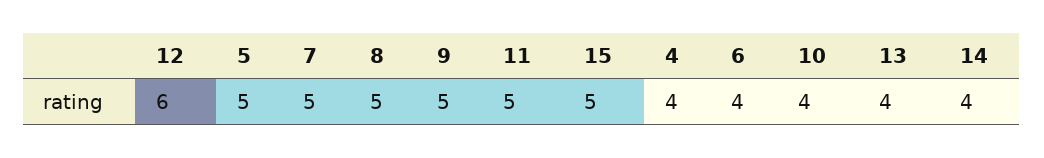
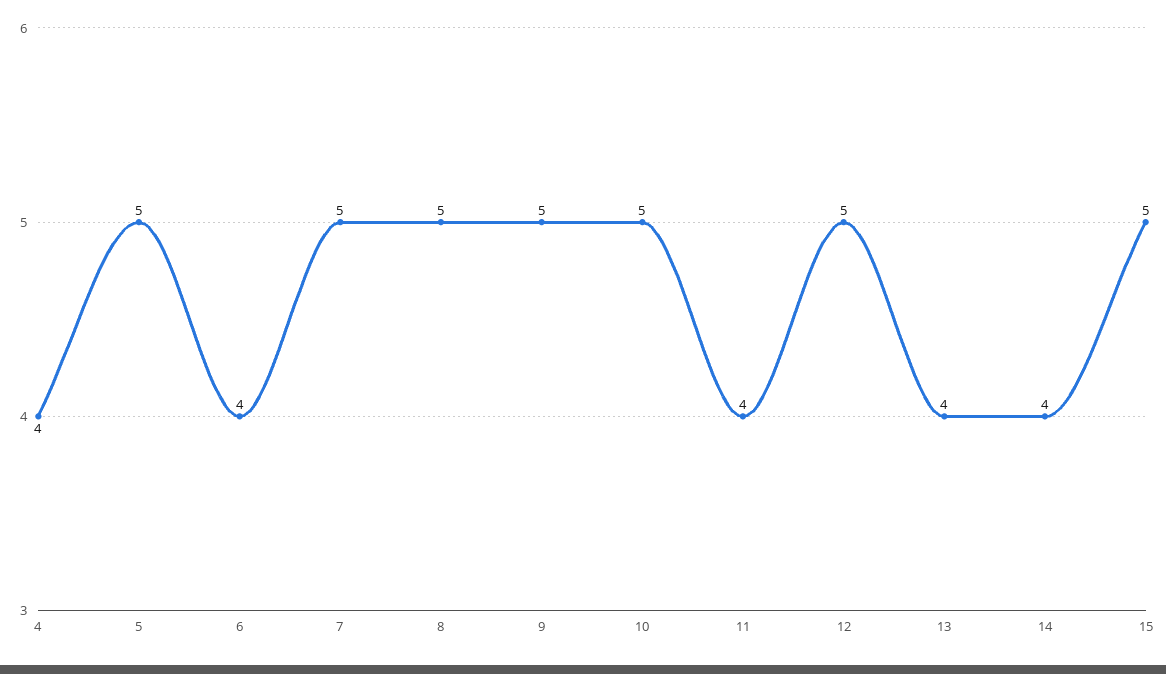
  {
-   "12": 6,
+   "12": 5,
    "5": 5,
    "7": 5,
    "8": 5,
    "9": 5,
-   "11": 5,
+   "11": 4,
    "15": 5,
    "4": 4,
    "6": 4,
-   "10": 4,
+   "10": 5,
    "13": 4,
    "14": 4
  }

